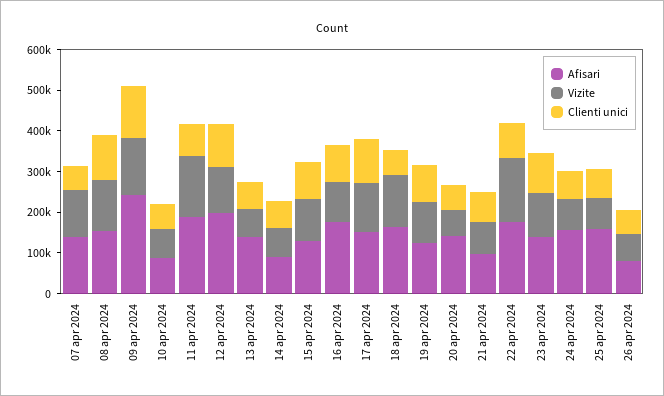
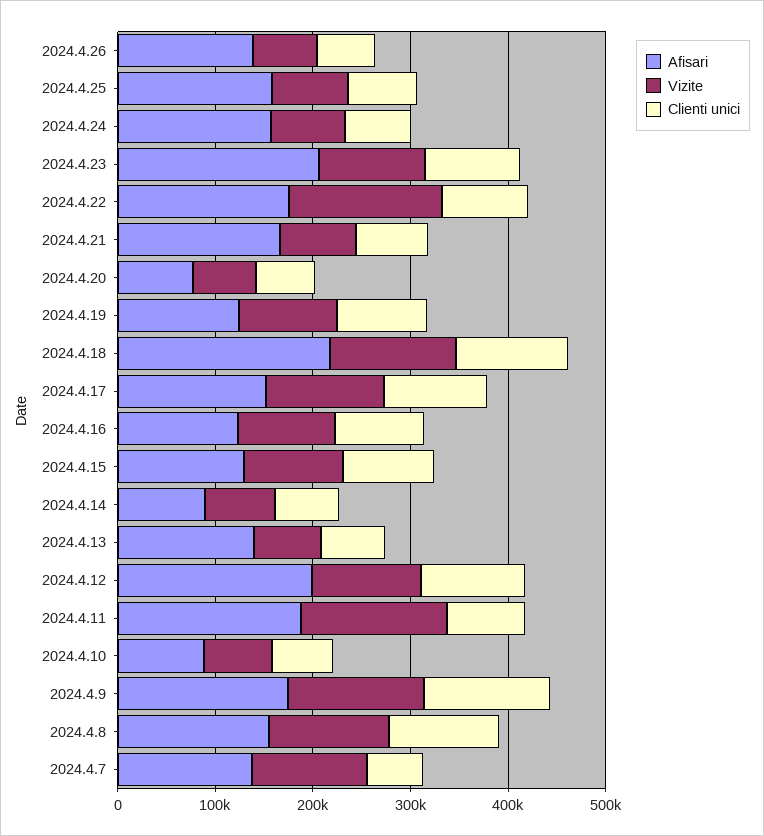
  {
    "Afisari": {
      "07 apr 2024": 140000,
      "08 apr 2024": 160000,
-     "09 apr 2024": 240000,
+     "09 apr 2024": 180000,
      "10 apr 2024": 80000,
      "11 apr 2024": 180000,
      "12 apr 2024": 200000,
      "13 apr 2024": 140000,
      "14 apr 2024": 80000,
      "15 apr 2024": 120000,
-     "16 apr 2024": 180000,
+     "16 apr 2024": 120000,
      "17 apr 2024": 160000,
-     "18 apr 2024": 160000,
+     "18 apr 2024": 220000,
      "19 apr 2024": 120000,
-     "20 apr 2024": 140000,
+     "20 apr 2024": 80000,
-     "21 apr 2024": 100000,
+     "21 apr 2024": 160000,
      "22 apr 2024": 180000,
-     "23 apr 2024": 140000,
+     "23 apr 2024": 200000,
      "24 apr 2024": 160000,
      "25 apr 2024": 160000,
-     "26 apr 2024": 80000
+     "26 apr 2024": 140000
    },
    "Vizite": {
      "07 apr 2024": 120000,
      "08 apr 2024": 120000,
      "09 apr 2024": 140000,
      "10 apr 2024": 60000,
      "11 apr 2024": 140000,
      "12 apr 2024": 120000,
      "13 apr 2024": 60000,
      "14 apr 2024": 80000,
      "15 apr 2024": 100000,
      "16 apr 2024": 100000,
      "17 apr 2024": 120000,
      "18 apr 2024": 120000,
      "19 apr 2024": 100000,
      "20 apr 2024": 60000,
      "21 apr 2024": 80000,
      "22 apr 2024": 160000,
      "23 apr 2024": 100000,
      "24 apr 2024": 80000,
      "25 apr 2024": 80000,
      "26 apr 2024": 60000
    },
    "Clienti unici": {
      "07 apr 2024": 60000,
      "08 apr 2024": 120000,
      "09 apr 2024": 120000,
      "10 apr 2024": 60000,
      "11 apr 2024": 80000,
      "12 apr 2024": 100000,
      "13 apr 2024": 60000,
      "14 apr 2024": 60000,
      "15 apr 2024": 100000,
      "16 apr 2024": 100000,
      "17 apr 2024": 100000,
-     "18 apr 2024": 60000,
+     "18 apr 2024": 120000,
      "19 apr 2024": 100000,
      "20 apr 2024": 60000,
      "21 apr 2024": 80000,
      "22 apr 2024": 80000,
      "23 apr 2024": 100000,
      "24 apr 2024": 60000,
      "25 apr 2024": 80000,
      "26 apr 2024": 60000
    }
  }

